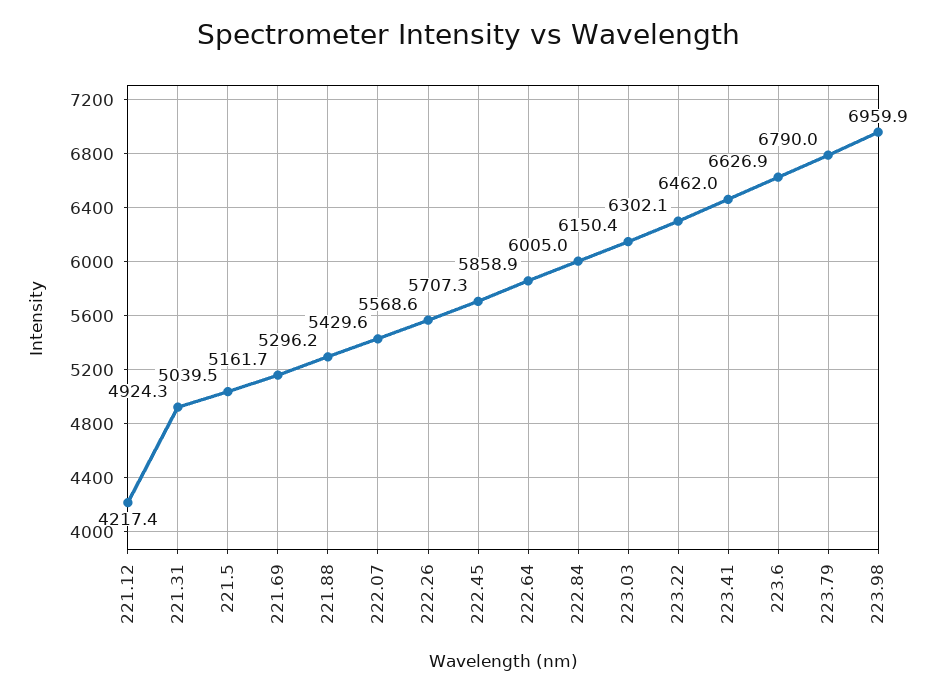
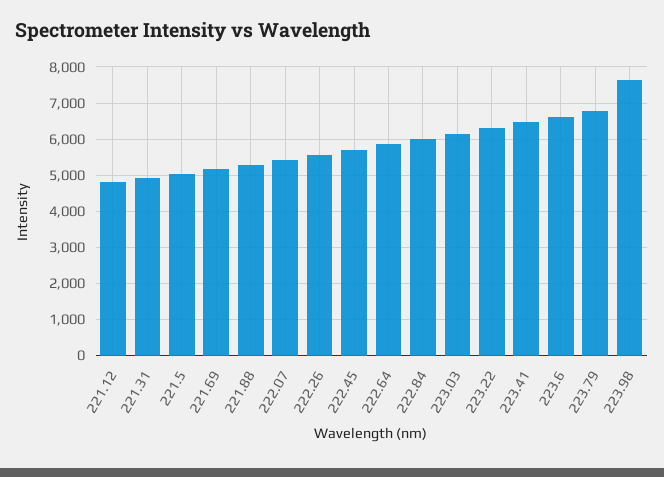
  {
-   "221.12": 4217.4,
+   "221.12": 4800,
    "221.31": 4924.3,
    "221.5": 5039.5,
    "221.69": 5161.7,
    "221.88": 5296.2,
    "222.07": 5429.6,
    "222.26": 5568.6,
    "222.45": 5707.3,
    "222.64": 5858.9,
    "222.84": 6005,
    "223.03": 6150.4,
    "223.22": 6302.1,
    "223.41": 6462,
    "223.6": 6626.9,
    "223.79": 6790,
-   "223.98": 6959.9
+   "223.98": 7600
  }

